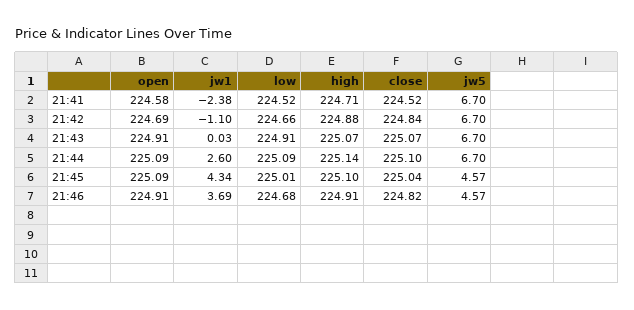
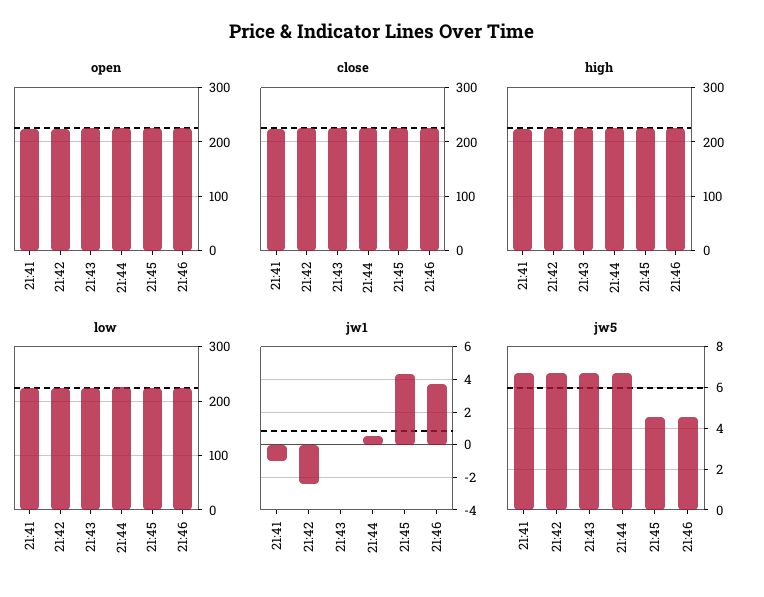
  {
    "open": {
      "21:41": 224.58,
      "21:42": 224.69,
      "21:43": 224.91,
      "21:44": 225.09,
      "21:45": 225.09,
      "21:46": 224.91
    },
    "jw1": {
-     "21:41": -2.38,
+     "21:41": -1,
-     "21:42": -1.1,
+     "21:42": -2.5,
      "21:43": 0.03,
-     "21:44": 2.6,
+     "21:44": 0.5,
      "21:45": 4.34,
      "21:46": 3.69
    },
    "low": {
      "21:41": 224.52,
      "21:42": 224.66,
      "21:43": 224.91,
      "21:44": 225.09,
      "21:45": 225.01,
      "21:46": 224.68
    },
    "high": {
      "21:41": 224.71,
      "21:42": 224.88,
      "21:43": 225.07,
      "21:44": 225.14,
      "21:45": 225.1,
      "21:46": 224.91
    },
    "close": {
      "21:41": 224.52,
      "21:42": 224.84,
      "21:43": 225.07,
      "21:44": 225.1,
      "21:45": 225.04,
      "21:46": 224.82
    },
    "jw5": {
      "21:41": 6.7,
      "21:42": 6.7,
      "21:43": 6.7,
      "21:44": 6.7,
      "21:45": 4.57,
      "21:46": 4.57
    }
  }

